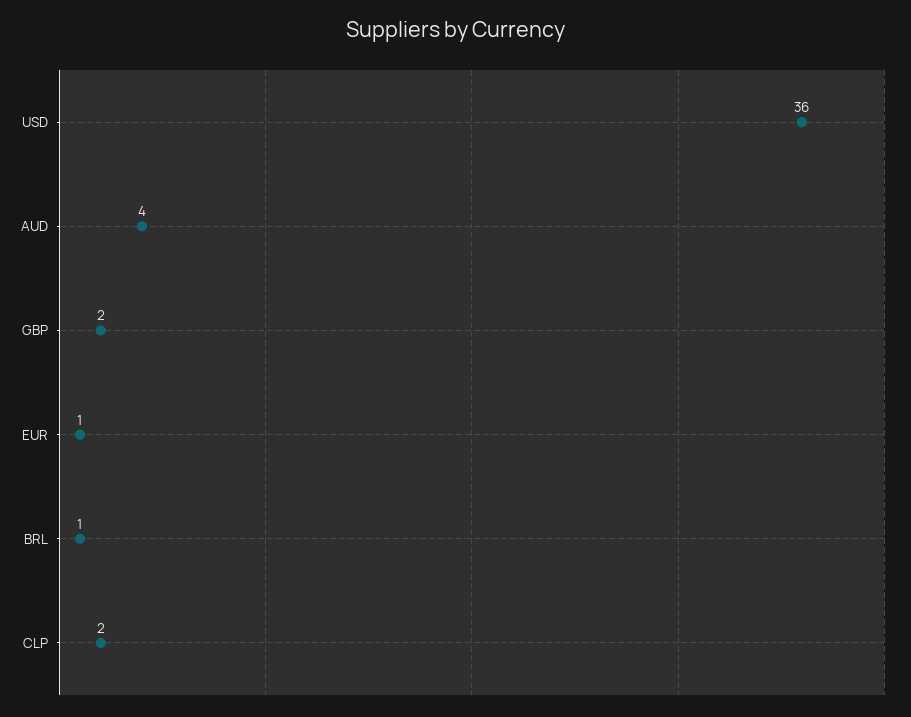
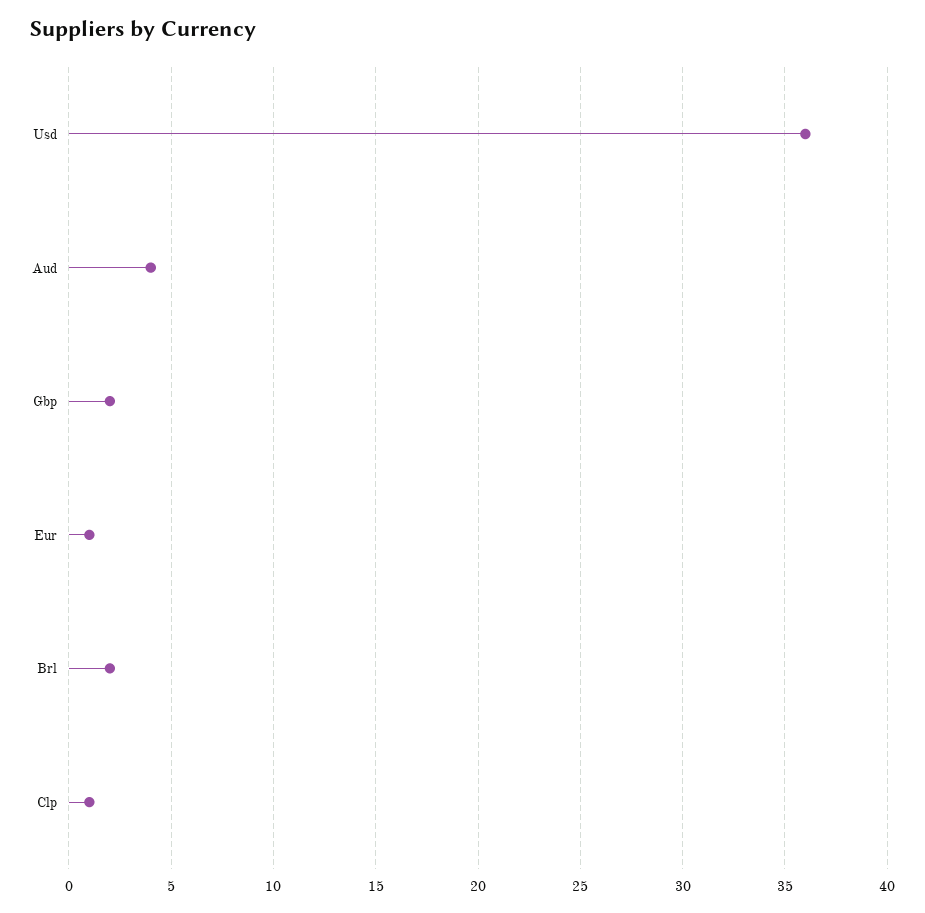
  {
    "USD": 36,
    "AUD": 4,
    "GBP": 2,
    "EUR": 1,
-   "BRL": 1,
+   "BRL": 2,
-   "CLP": 2
+   "CLP": 1
  }

